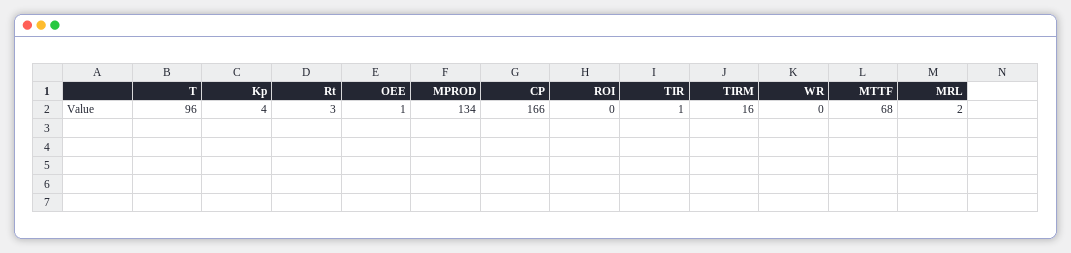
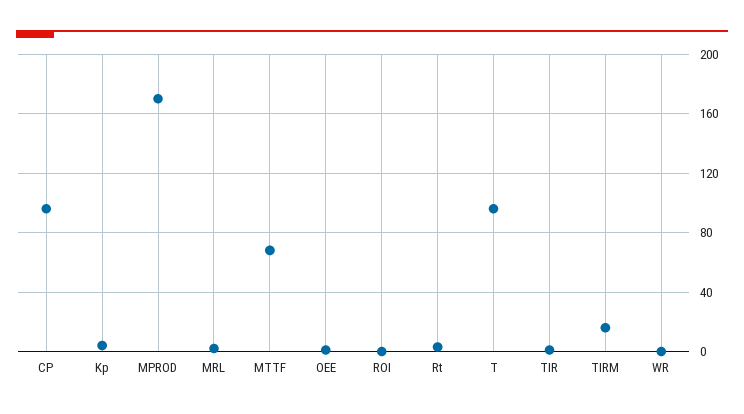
  {
    "T": 96,
    "Kp": 4,
    "Rt": 3,
    "OEE": 1,
-   "MPROD": 134,
+   "MPROD": 170,
-   "CP": 166,
+   "CP": 95,
    "ROI": 0,
    "TIR": 1,
    "TIRM": 16,
    "WR": 0,
    "MTTF": 68,
    "MRL": 2
  }

